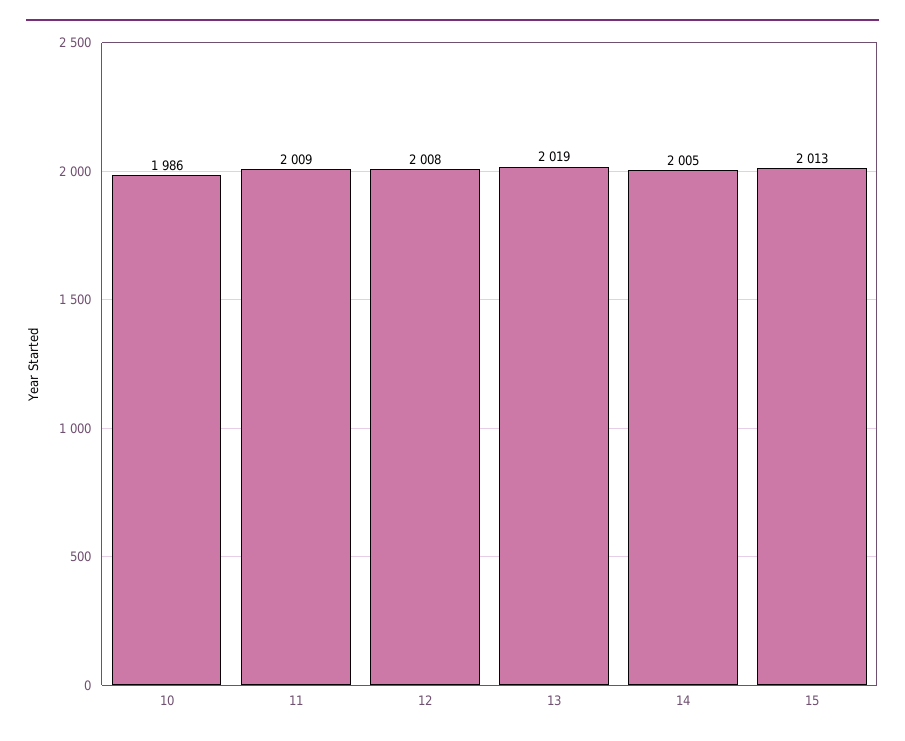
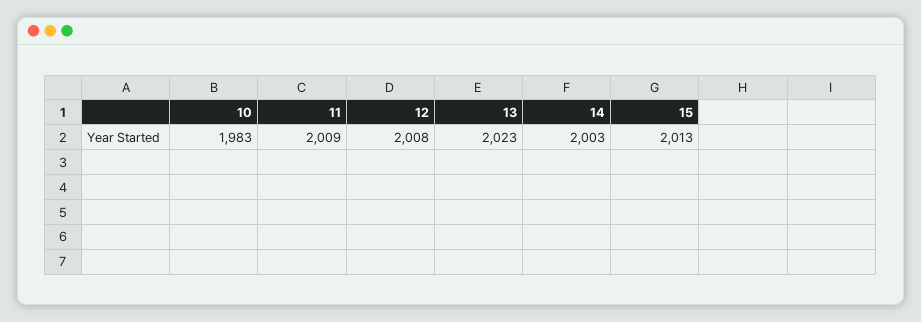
  {
-   "10": 1986,
+   "10": 1983,
    "11": 2009,
    "12": 2008,
-   "13": 2019,
+   "13": 2023,
-   "14": 2005,
+   "14": 2003,
    "15": 2013
  }

